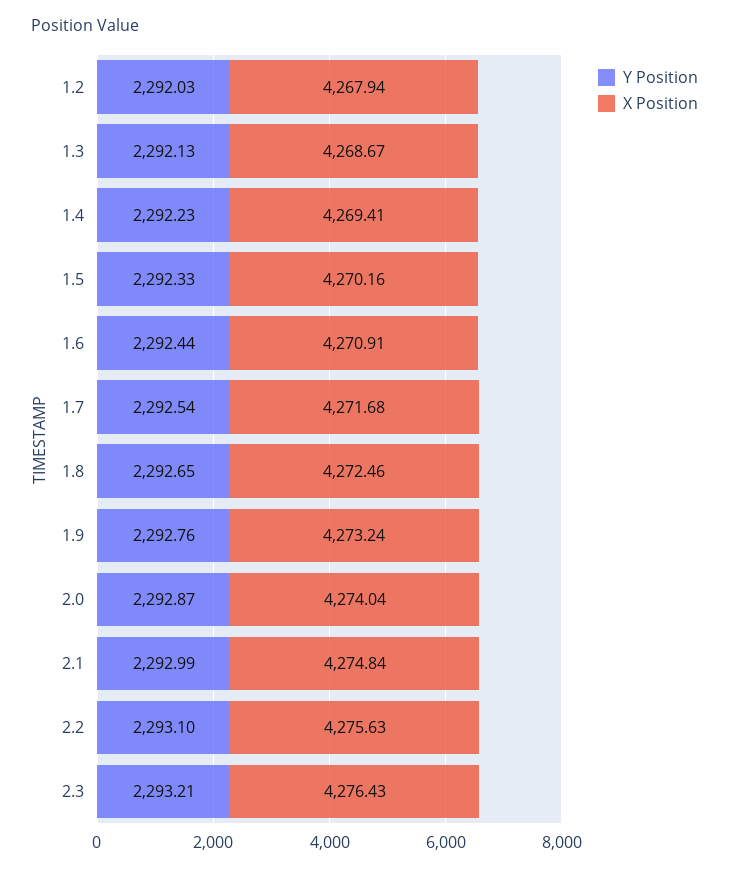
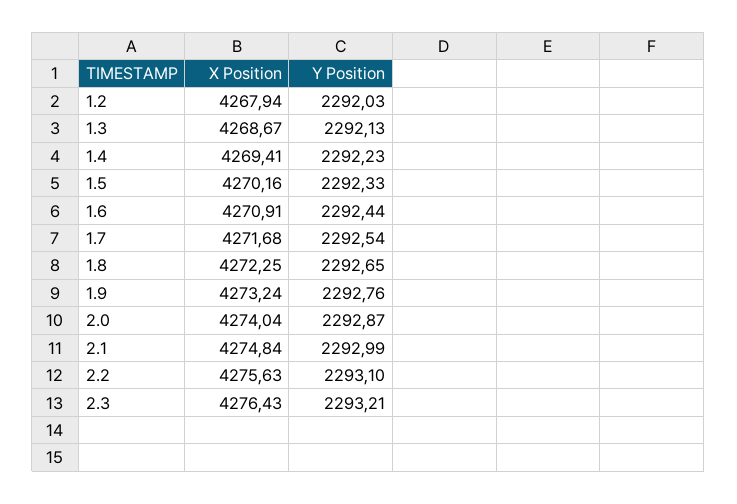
  {
    "Y Position": {
      "1.2": 2292.03,
      "1.3": 2292.13,
      "1.4": 2292.23,
      "1.5": 2292.33,
      "1.6": 2292.44,
      "1.7": 2292.54,
      "1.8": 2292.65,
      "1.9": 2292.76,
      "2.0": 2292.87,
      "2.1": 2292.99,
      "2.2": 2293.1,
      "2.3": 2293.21
    },
    "X Position": {
      "1.2": 4267.94,
      "1.3": 4268.67,
      "1.4": 4269.41,
      "1.5": 4270.16,
      "1.6": 4270.91,
      "1.7": 4271.68,
-     "1.8": 4272.46,
+     "1.8": 4272.25,
      "1.9": 4273.24,
      "2.0": 4274.04,
      "2.1": 4274.84,
      "2.2": 4275.63,
      "2.3": 4276.43
    }
  }

